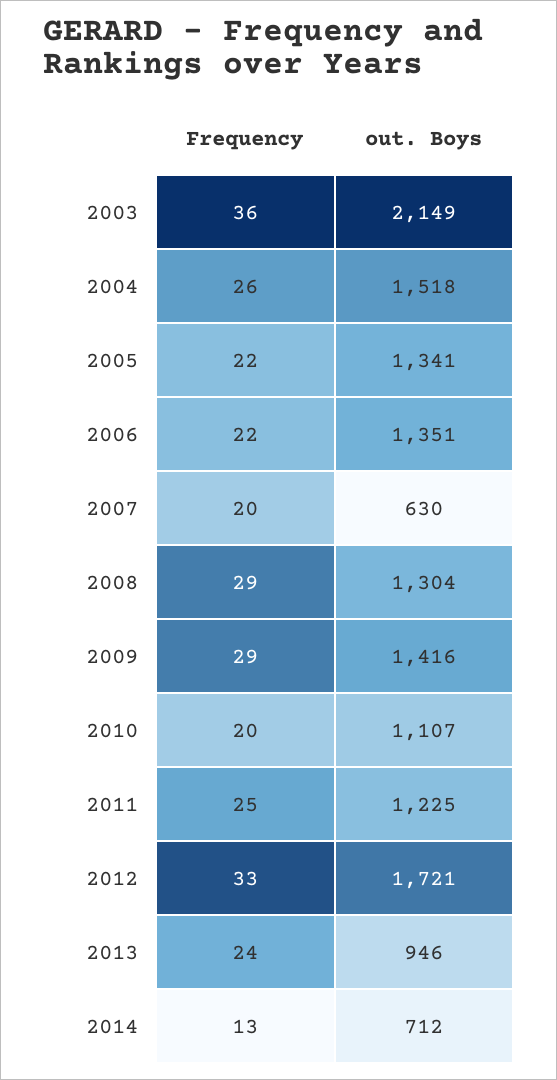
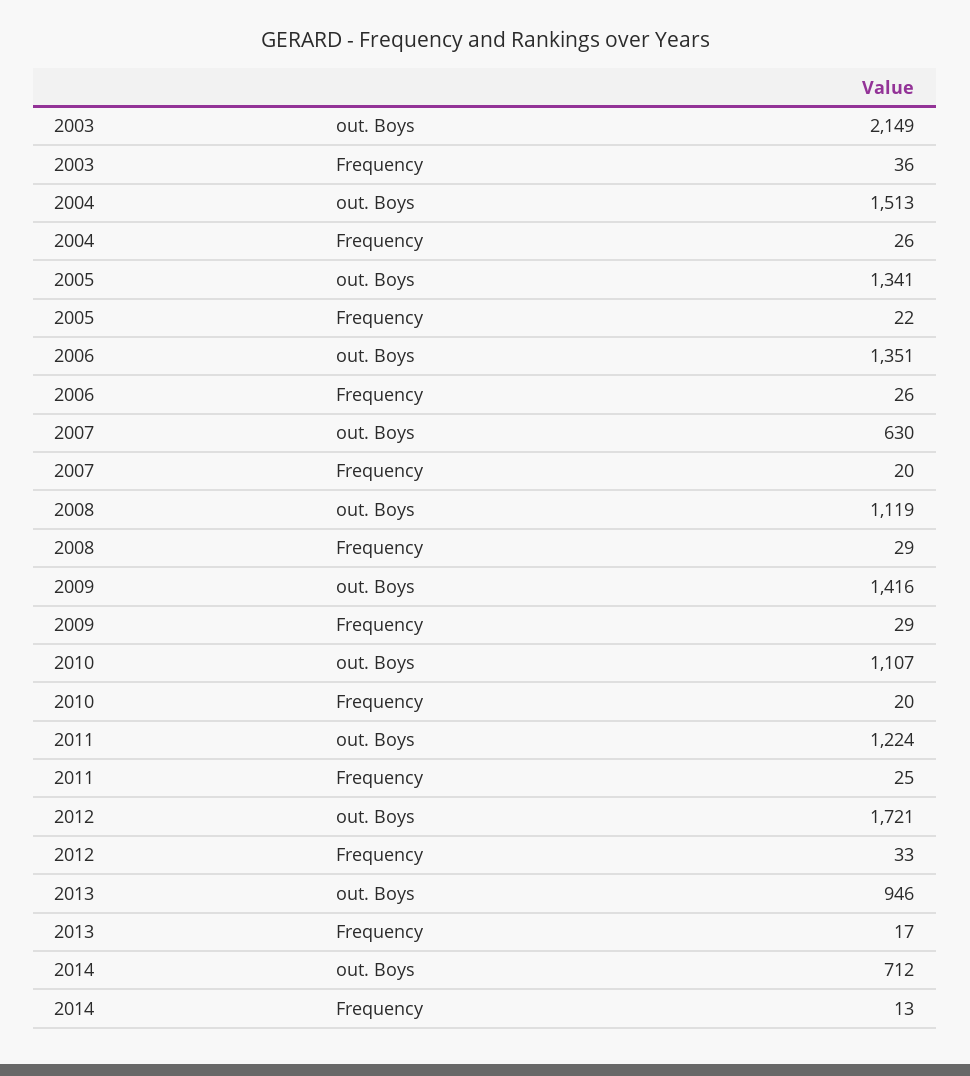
  {
    "Frequency": {
      "2003": 36,
      "2004": 26,
      "2005": 22,
-     "2006": 22,
+     "2006": 26,
      "2007": 20,
      "2008": 29,
      "2009": 29,
      "2010": 20,
      "2011": 25,
      "2012": 33,
-     "2013": 24,
+     "2013": 17,
      "2014": 13
    },
    "out. Boys": {
      "2003": 2149,
-     "2004": 1518,
+     "2004": 1513,
      "2005": 1341,
      "2006": 1351,
      "2007": 630,
-     "2008": 1304,
+     "2008": 1119,
      "2009": 1416,
      "2010": 1107,
-     "2011": 1225,
+     "2011": 1224,
      "2012": 1721,
      "2013": 946,
      "2014": 712
    }
  }

